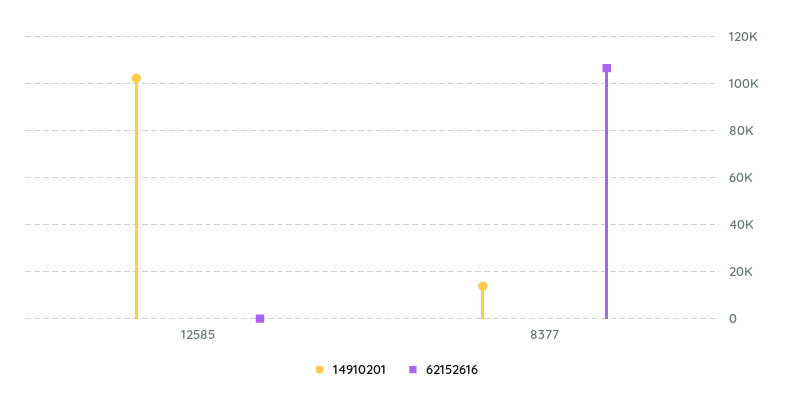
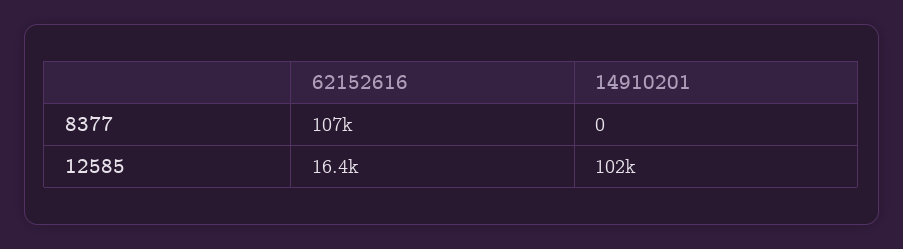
  {
    "14910201": {
      "12585": 102000,
-     "8377": 15000
+     "8377": 0
    },
    "62152616": {
-     "12585": 0,
+     "12585": 16400,
      "8377": 107000
    }
  }

